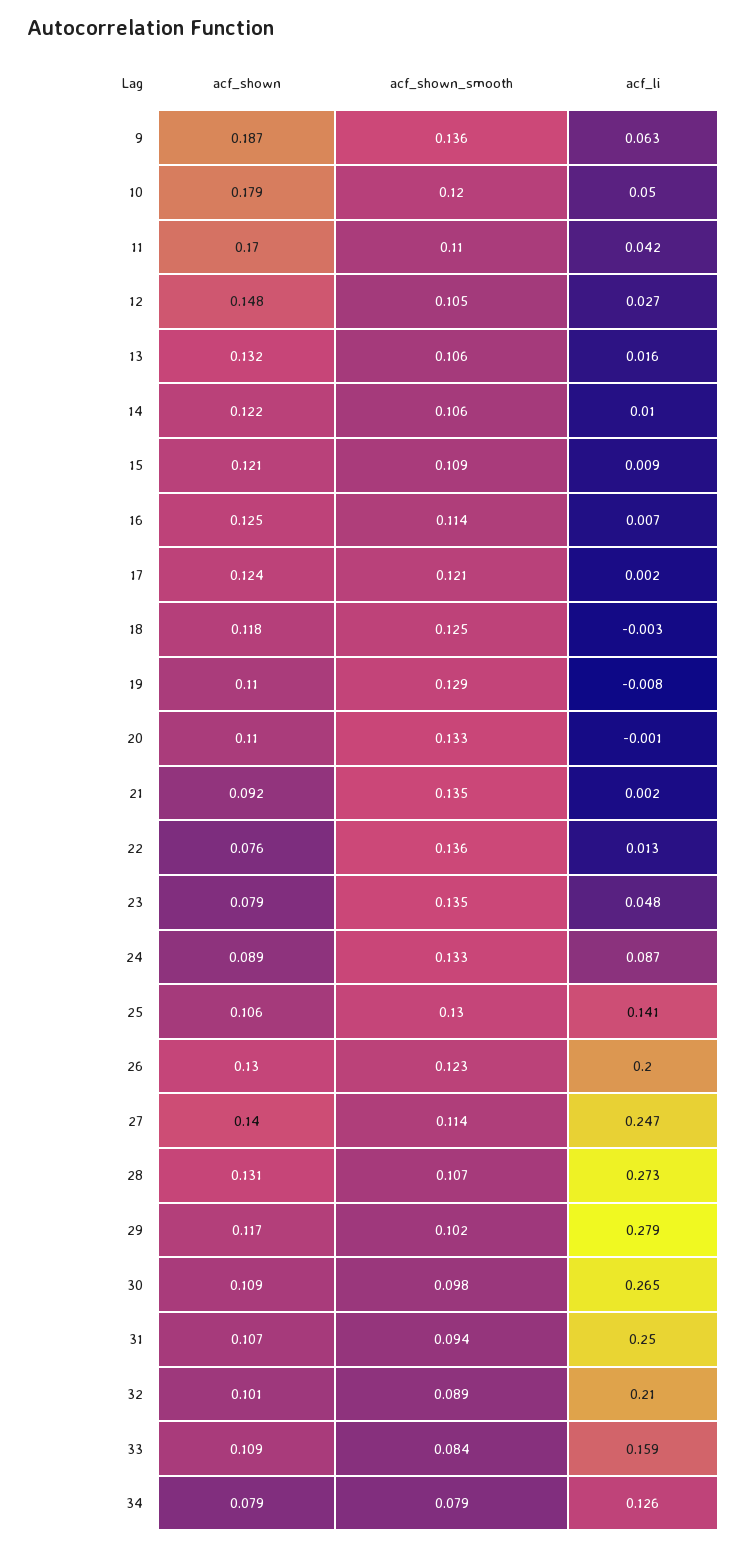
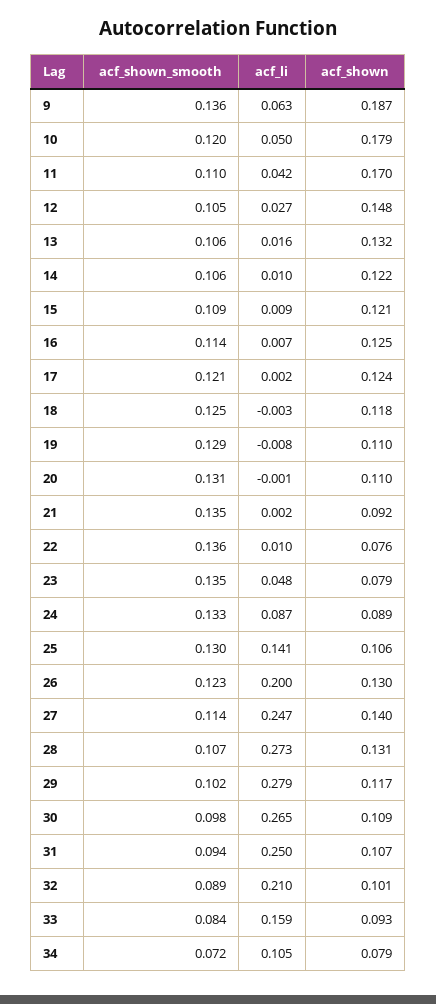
  {
    "acf_shown": {
      "9": 0.187,
      "10": 0.179,
      "11": 0.17,
      "12": 0.148,
      "13": 0.132,
      "14": 0.122,
      "15": 0.121,
      "16": 0.125,
      "17": 0.124,
      "18": 0.118,
      "19": 0.11,
      "20": 0.11,
      "21": 0.092,
      "22": 0.076,
      "23": 0.079,
      "24": 0.089,
      "25": 0.106,
      "26": 0.13,
      "27": 0.14,
      "28": 0.131,
      "29": 0.117,
      "30": 0.109,
      "31": 0.107,
      "32": 0.101,
-     "33": 0.109,
+     "33": 0.093,
      "34": 0.079
    },
    "acf_shown_smooth": {
      "9": 0.136,
      "10": 0.12,
      "11": 0.11,
      "12": 0.105,
      "13": 0.106,
      "14": 0.106,
      "15": 0.109,
      "16": 0.114,
      "17": 0.121,
      "18": 0.125,
      "19": 0.129,
-     "20": 0.133,
+     "20": 0.131,
      "21": 0.135,
      "22": 0.136,
      "23": 0.135,
      "24": 0.133,
      "25": 0.13,
      "26": 0.123,
      "27": 0.114,
      "28": 0.107,
      "29": 0.102,
      "30": 0.098,
      "31": 0.094,
      "32": 0.089,
      "33": 0.084,
-     "34": 0.079
+     "34": 0.072
    },
    "acf_li": {
      "9": 0.063,
      "10": 0.05,
      "11": 0.042,
      "12": 0.027,
      "13": 0.016,
      "14": 0.01,
      "15": 0.009,
      "16": 0.007,
      "17": 0.002,
      "18": -0.003,
      "19": -0.008,
      "20": -0.001,
      "21": 0.002,
-     "22": 0.013,
+     "22": 0.01,
      "23": 0.048,
      "24": 0.087,
      "25": 0.141,
      "26": 0.2,
      "27": 0.247,
      "28": 0.273,
      "29": 0.279,
      "30": 0.265,
      "31": 0.25,
      "32": 0.21,
      "33": 0.159,
-     "34": 0.126
+     "34": 0.105
    }
  }

